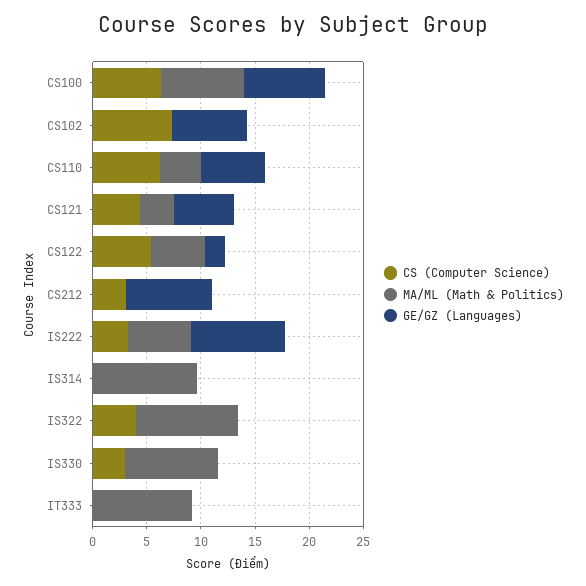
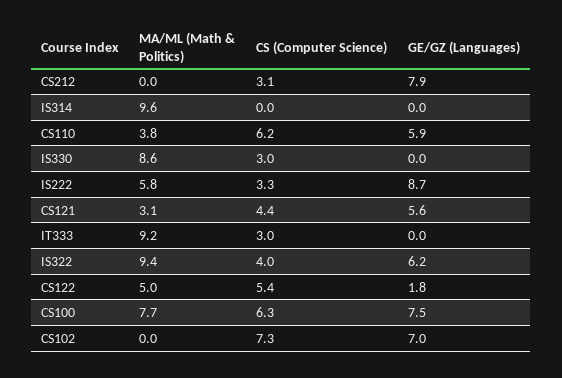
  {
    "CS (Computer Science)": {
      "CS100": 6.3,
      "CS102": 7.3,
      "CS110": 6.2,
      "CS121": 4.4,
      "CS122": 5.4,
      "CS212": 3.1,
      "IS222": 3.3,
      "IS314": 0,
      "IS322": 4,
      "IS330": 3,
-     "IT333": 0
+     "IT333": 3
    },
    "MA/ML (Math & Politics)": {
      "CS100": 7.7,
      "CS102": 0,
      "CS110": 3.8,
      "CS121": 3.1,
      "CS122": 5,
      "CS212": 0,
      "IS222": 5.8,
      "IS314": 9.6,
      "IS322": 9.4,
      "IS330": 8.6,
      "IT333": 9.2
    },
    "GE/GZ (Languages)": {
      "CS100": 7.5,
      "CS102": 7,
      "CS110": 5.9,
      "CS121": 5.6,
      "CS122": 1.8,
      "CS212": 7.9,
      "IS222": 8.7,
      "IS314": 0,
-     "IS322": 0,
+     "IS322": 6.2,
      "IS330": 0,
      "IT333": 0
    }
  }

